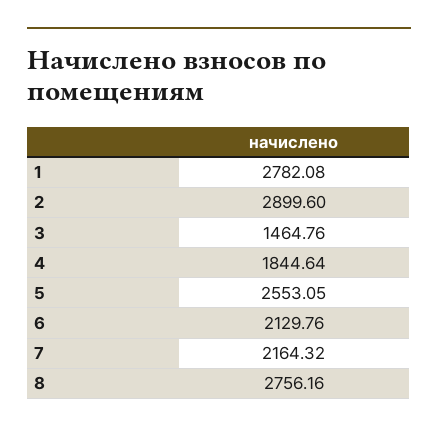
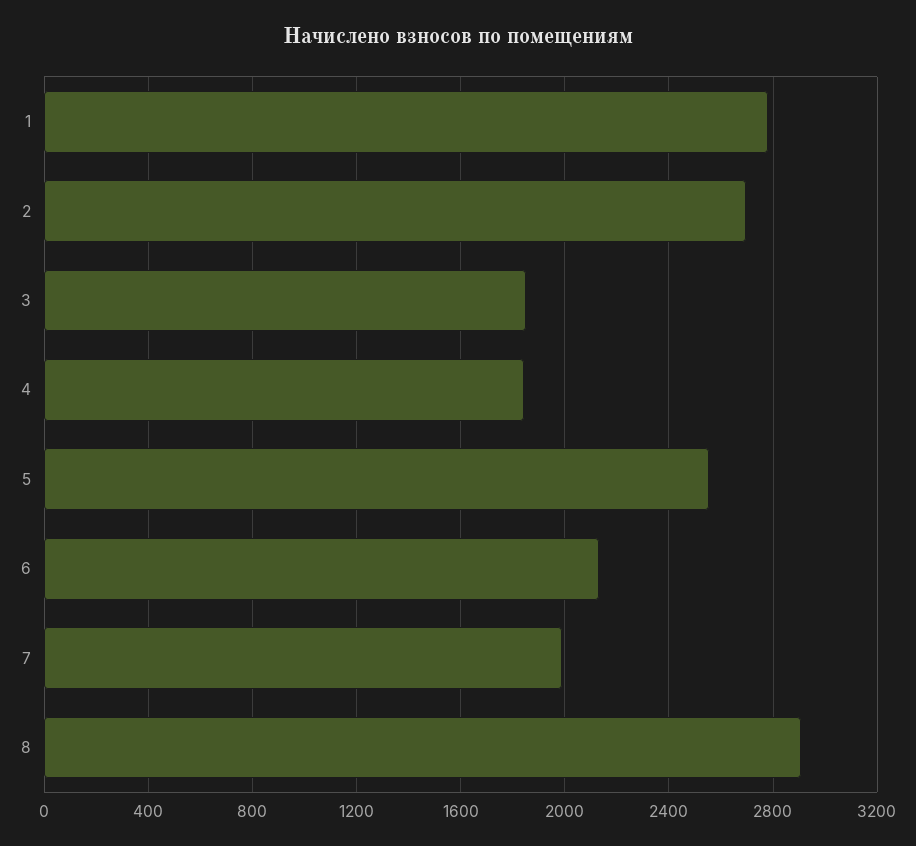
  {
    "1": 2782.08,
-   "2": 2899.6,
+   "2": 2700,
-   "3": 1464.76,
+   "3": 1850,
    "4": 1844.64,
    "5": 2553.05,
    "6": 2129.76,
-   "7": 2164.32,
+   "7": 2000,
-   "8": 2756.16
+   "8": 2900
  }

